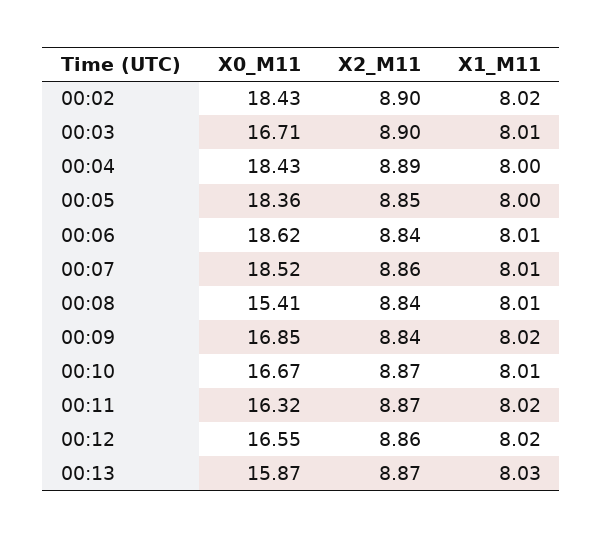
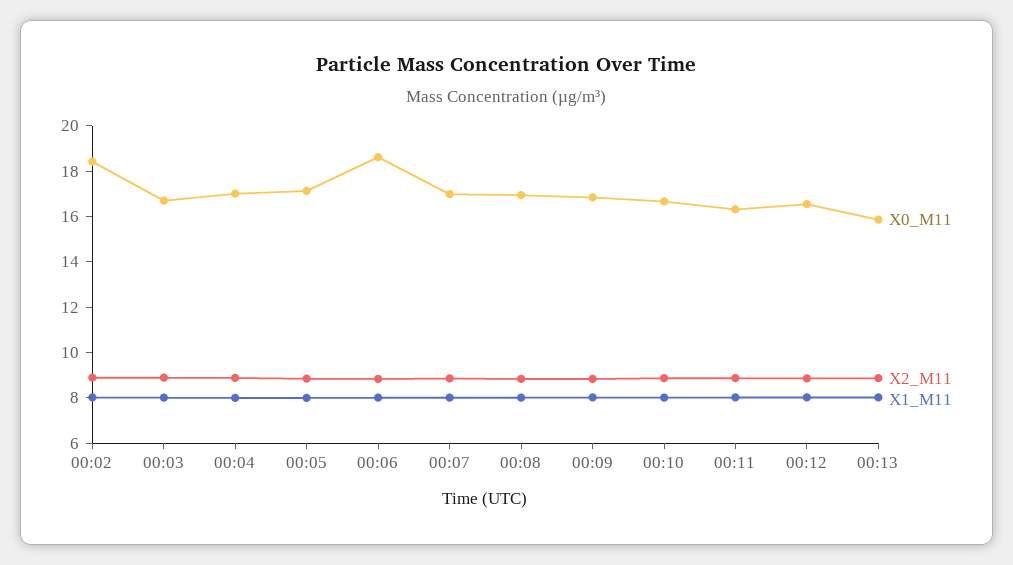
  {
    "X0_M11": {
      "00:02": 18.43,
      "00:03": 16.71,
-     "00:04": 18.43,
+     "00:04": 17,
-     "00:05": 18.36,
+     "00:05": 17,
      "00:06": 18.62,
-     "00:07": 18.52,
+     "00:07": 17,
-     "00:08": 15.41,
+     "00:08": 17,
      "00:09": 16.85,
      "00:10": 16.67,
      "00:11": 16.32,
      "00:12": 16.55,
      "00:13": 15.87
    },
    "X2_M11": {
      "00:02": 8.9,
      "00:03": 8.9,
      "00:04": 8.89,
      "00:05": 8.85,
      "00:06": 8.84,
      "00:07": 8.86,
      "00:08": 8.84,
      "00:09": 8.84,
      "00:10": 8.87,
      "00:11": 8.87,
      "00:12": 8.86,
      "00:13": 8.87
    },
    "X1_M11": {
      "00:02": 8.02,
      "00:03": 8.01,
      "00:04": 8,
      "00:05": 8,
      "00:06": 8.01,
      "00:07": 8.01,
      "00:08": 8.01,
      "00:09": 8.02,
      "00:10": 8.01,
      "00:11": 8.02,
      "00:12": 8.02,
      "00:13": 8.03
    }
  }

